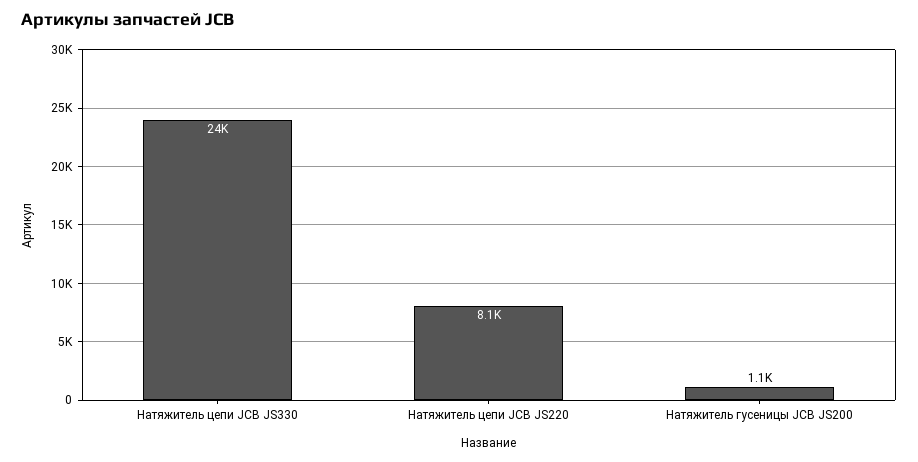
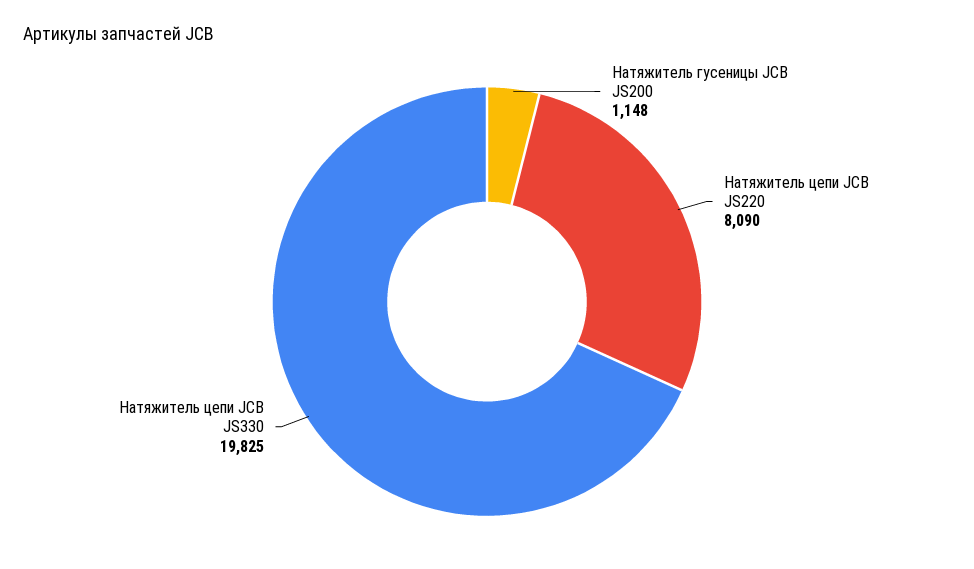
  {
-   "Натяжитель цепи JCB JS330": 24000,
+   "Натяжитель цепи JCB JS330": 19825,
    "Натяжитель цепи JCB JS220": 8090,
    "Натяжитель гусеницы JCB JS200": 1148
  }

